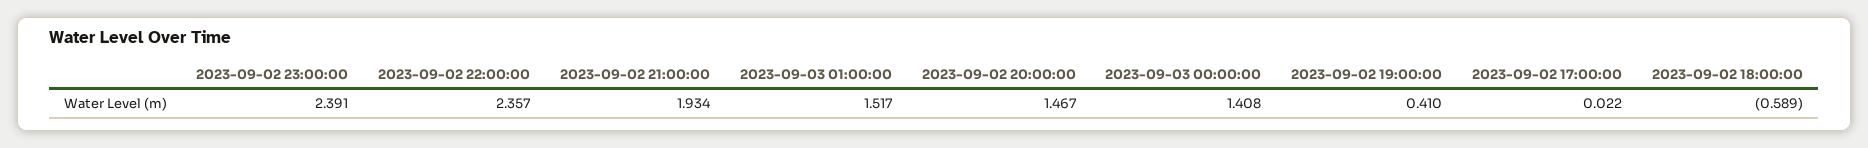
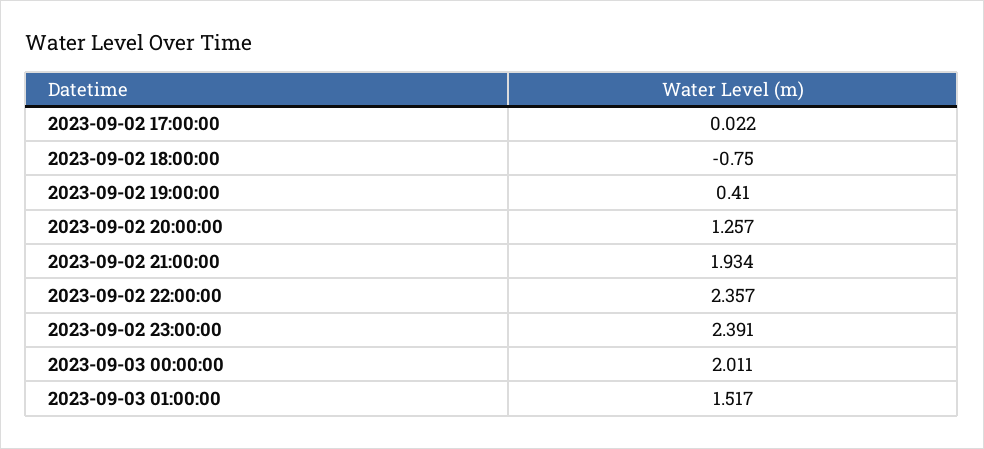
  {
    "2023-09-02 23:00:00": 2.391,
    "2023-09-02 22:00:00": 2.357,
    "2023-09-02 21:00:00": 1.934,
    "2023-09-03 01:00:00": 1.517,
-   "2023-09-02 20:00:00": 1.467,
+   "2023-09-02 20:00:00": 1.257,
-   "2023-09-03 00:00:00": 1.408,
+   "2023-09-03 00:00:00": 2.011,
    "2023-09-02 19:00:00": 0.41,
    "2023-09-02 17:00:00": 0.022,
-   "2023-09-02 18:00:00": -0.589
+   "2023-09-02 18:00:00": -0.75
  }

